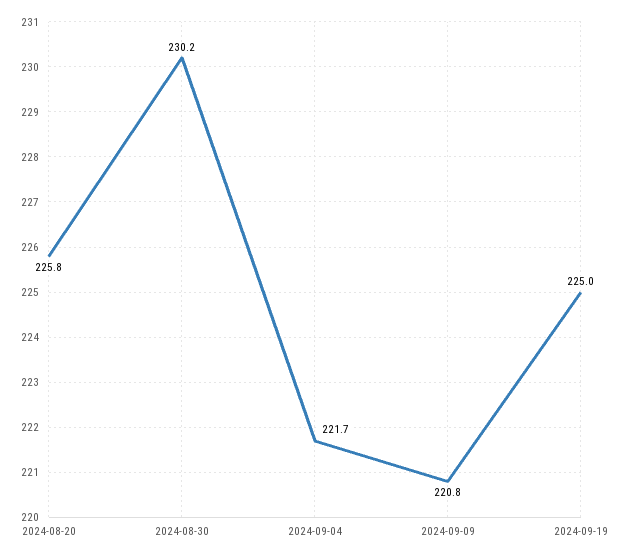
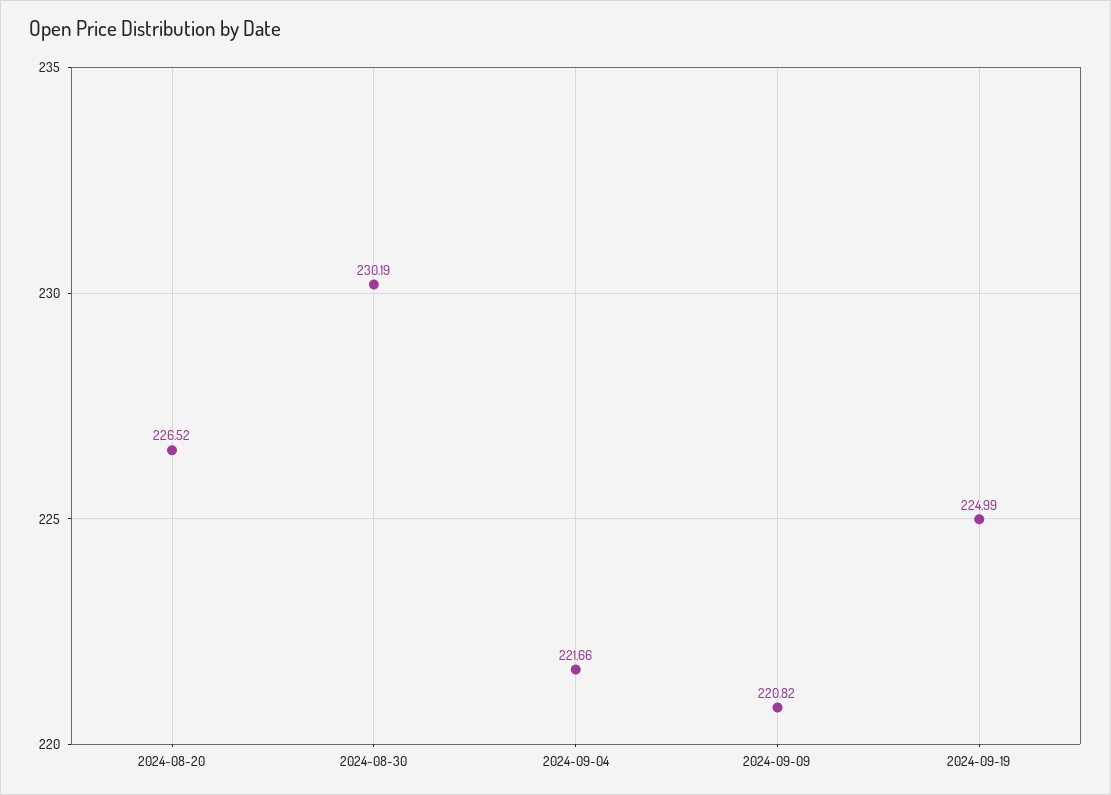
  {
-   "2024-08-20": 225.8,
+   "2024-08-20": 226.52,
    "2024-08-30": 230.19,
    "2024-09-04": 221.66,
    "2024-09-09": 220.82,
    "2024-09-19": 224.99
  }

